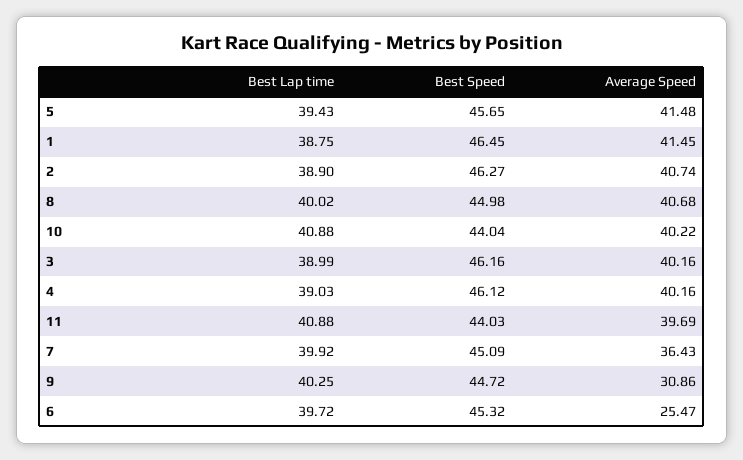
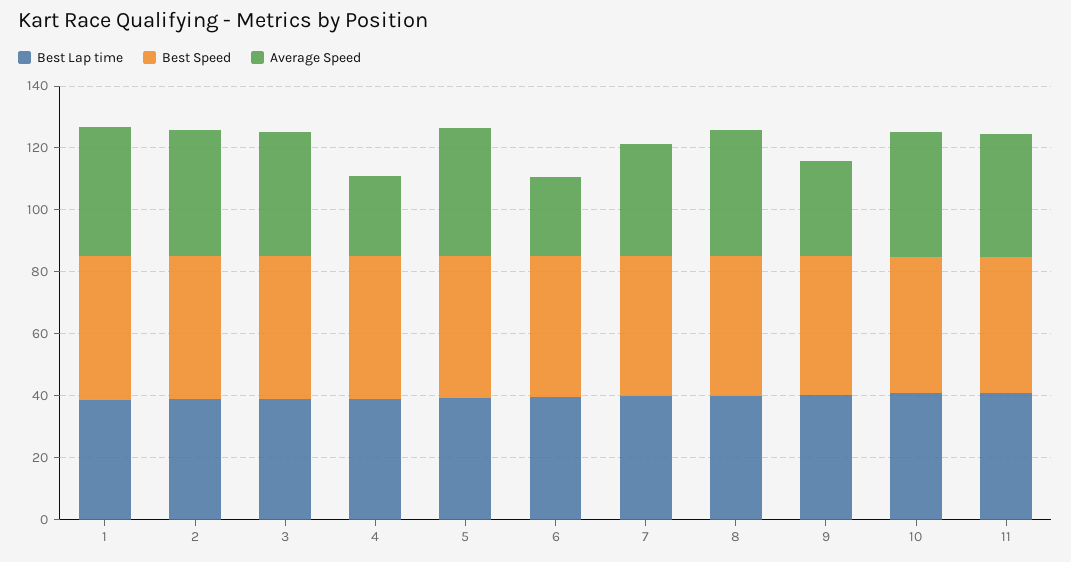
  {
    "Best Lap time": {
      "5": 39.43,
      "1": 38.75,
      "2": 38.9,
      "8": 40.02,
      "10": 40.88,
      "3": 38.99,
      "4": 39.03,
      "11": 40.88,
      "7": 39.92,
      "9": 40.25,
      "6": 39.72
    },
    "Best Speed": {
      "5": 45.65,
      "1": 46.45,
      "2": 46.27,
      "8": 44.98,
      "10": 44.04,
      "3": 46.16,
      "4": 46.12,
      "11": 44.03,
      "7": 45.09,
      "9": 44.72,
      "6": 45.32
    },
    "Average Speed": {
      "5": 41.48,
      "1": 41.45,
      "2": 40.74,
      "8": 40.68,
      "10": 40.22,
      "3": 40.16,
-     "4": 40.16,
+     "4": 25,
      "11": 39.69,
      "7": 36.43,
      "9": 30.86,
      "6": 25.47
    }
  }

